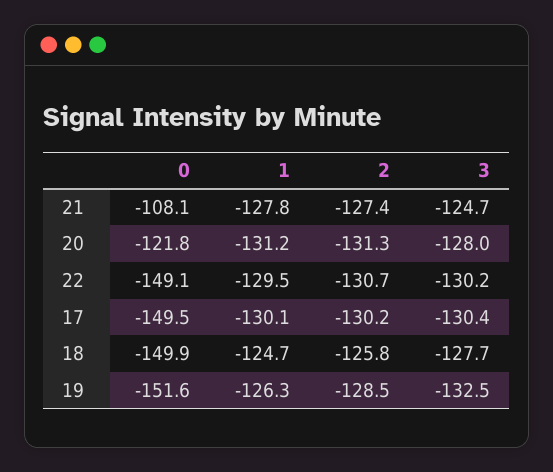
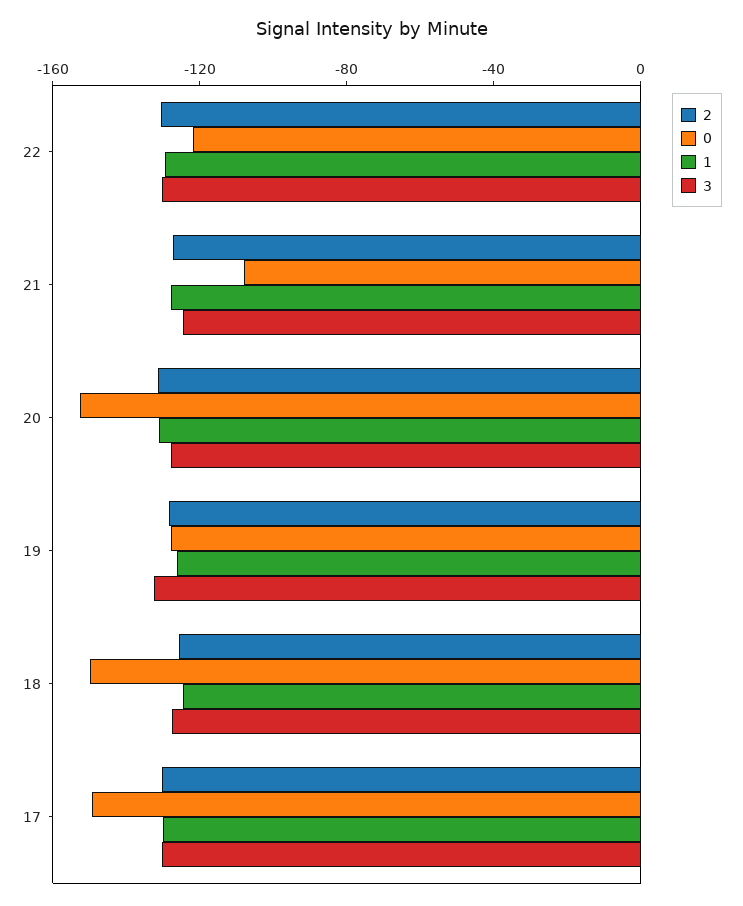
  {
    "0": {
      "21": -108.1,
-     "20": -121.8,
+     "20": -150,
-     "22": -149.1,
+     "22": -120,
      "17": -149.5,
      "18": -149.9,
-     "19": -151.6
+     "19": -130
    },
    "1": {
      "21": -127.8,
      "20": -131.2,
      "22": -129.5,
      "17": -130.1,
      "18": -124.7,
      "19": -126.3
    },
    "2": {
      "21": -127.4,
      "20": -131.3,
      "22": -130.7,
      "17": -130.2,
      "18": -125.8,
      "19": -128.5
    },
    "3": {
      "21": -124.7,
      "20": -128,
      "22": -130.2,
      "17": -130.4,
      "18": -127.7,
      "19": -132.5
    }
  }

